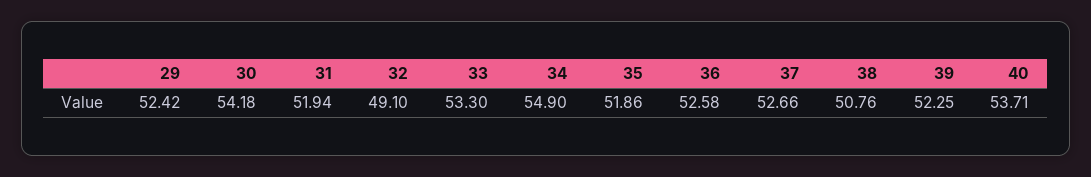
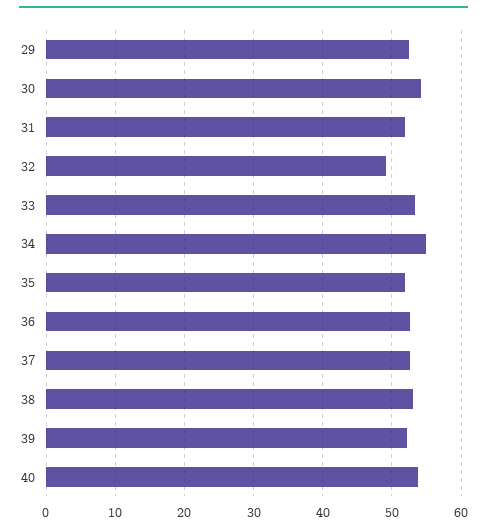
  {
    "29": 52.42,
    "30": 54.18,
    "31": 51.94,
    "32": 49.1,
    "33": 53.3,
    "34": 54.9,
    "35": 51.86,
    "36": 52.58,
    "37": 52.66,
-   "38": 50.76,
+   "38": 53,
    "39": 52.25,
    "40": 53.71
  }

